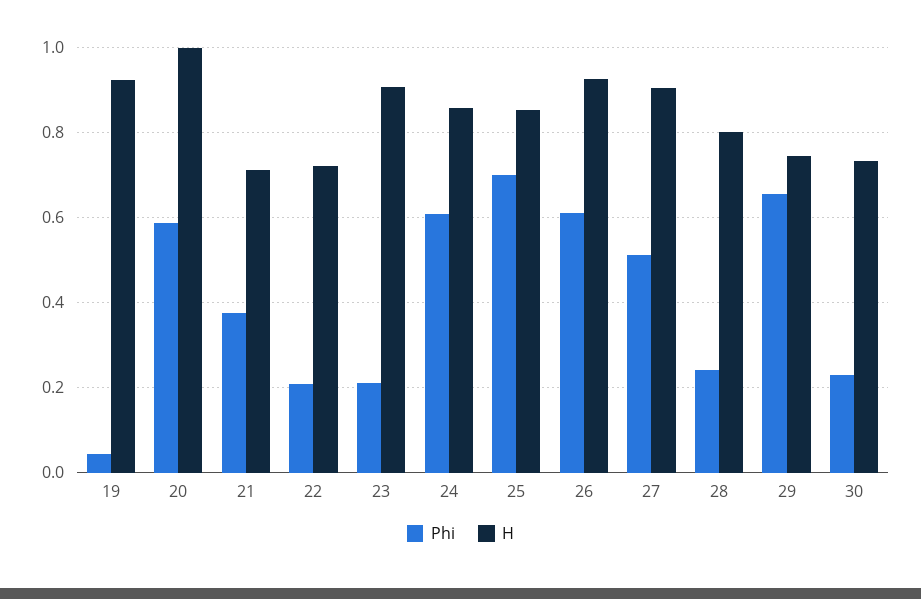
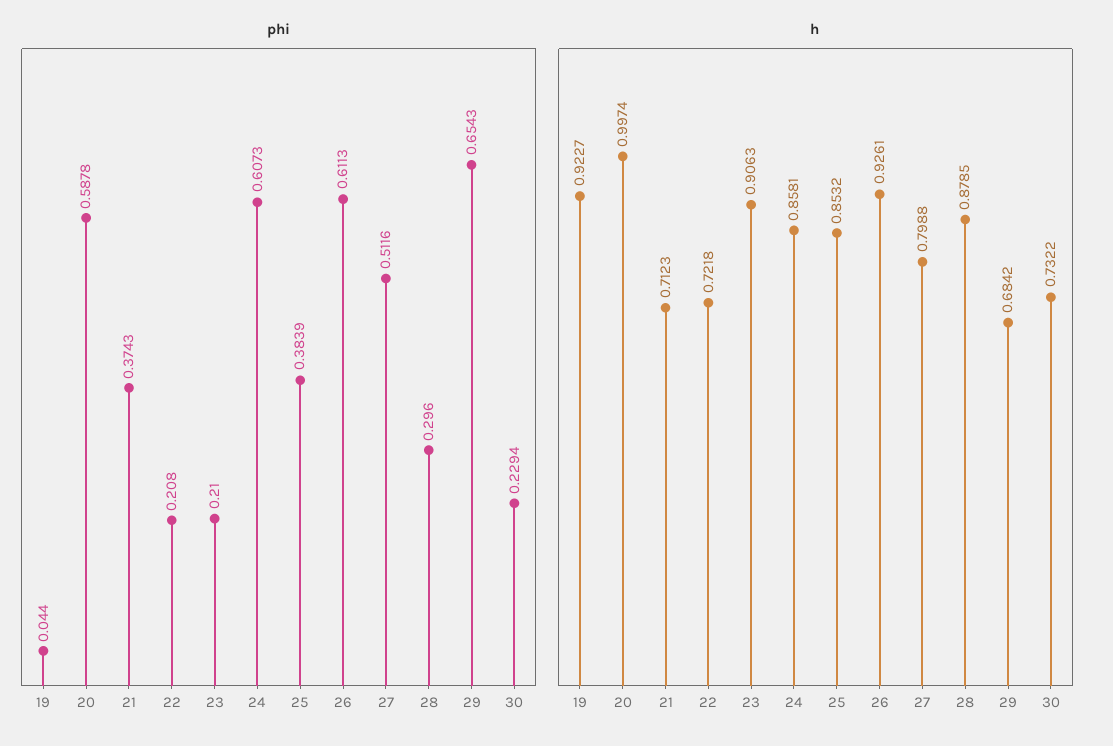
  {
    "Phi": {
      "19": 0.044,
      "20": 0.5878,
      "21": 0.3743,
      "22": 0.208,
      "23": 0.21,
      "24": 0.6073,
-     "25": 0.7,
+     "25": 0.3839,
      "26": 0.6113,
      "27": 0.5116,
-     "28": 0.24,
+     "28": 0.296,
      "29": 0.6543,
      "30": 0.2294
    },
    "H": {
      "19": 0.9227,
      "20": 0.9974,
      "21": 0.7123,
      "22": 0.7218,
      "23": 0.9063,
      "24": 0.8581,
      "25": 0.8532,
      "26": 0.9261,
-     "27": 0.9,
+     "27": 0.7988,
-     "28": 0.8,
+     "28": 0.8785,
-     "29": 0.74,
+     "29": 0.6842,
      "30": 0.7322
    }
  }

